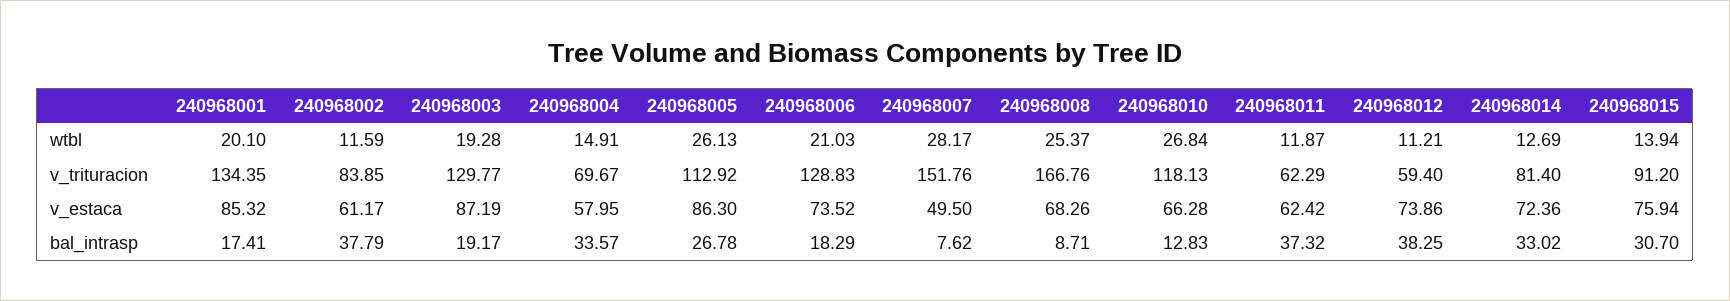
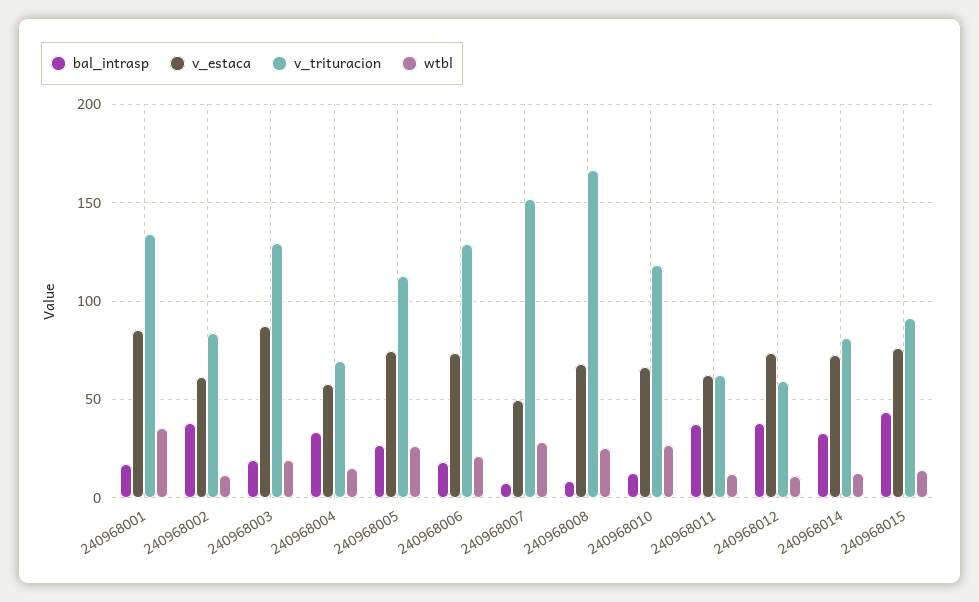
  {
    "wtbl": {
-     "240968001": 20.1,
+     "240968001": 35,
      "240968002": 11.59,
      "240968003": 19.28,
      "240968004": 14.91,
      "240968005": 26.13,
      "240968006": 21.03,
      "240968007": 28.17,
      "240968008": 25.37,
      "240968010": 26.84,
      "240968011": 11.87,
      "240968012": 11.21,
      "240968014": 12.69,
      "240968015": 13.94
    },
    "v_trituracion": {
      "240968001": 134.35,
      "240968002": 83.85,
      "240968003": 129.77,
      "240968004": 69.67,
      "240968005": 112.92,
      "240968006": 128.83,
      "240968007": 151.76,
      "240968008": 166.76,
      "240968010": 118.13,
      "240968011": 62.29,
      "240968012": 59.4,
      "240968014": 81.4,
      "240968015": 91.2
    },
    "v_estaca": {
      "240968001": 85.32,
      "240968002": 61.17,
      "240968003": 87.19,
      "240968004": 57.95,
-     "240968005": 86.3,
+     "240968005": 75,
      "240968006": 73.52,
      "240968007": 49.5,
      "240968008": 68.26,
      "240968010": 66.28,
      "240968011": 62.42,
      "240968012": 73.86,
      "240968014": 72.36,
      "240968015": 75.94
    },
    "bal_intrasp": {
      "240968001": 17.41,
      "240968002": 37.79,
      "240968003": 19.17,
      "240968004": 33.57,
      "240968005": 26.78,
      "240968006": 18.29,
      "240968007": 7.62,
      "240968008": 8.71,
      "240968010": 12.83,
      "240968011": 37.32,
      "240968012": 38.25,
      "240968014": 33.02,
-     "240968015": 30.7
+     "240968015": 45
    }
  }

